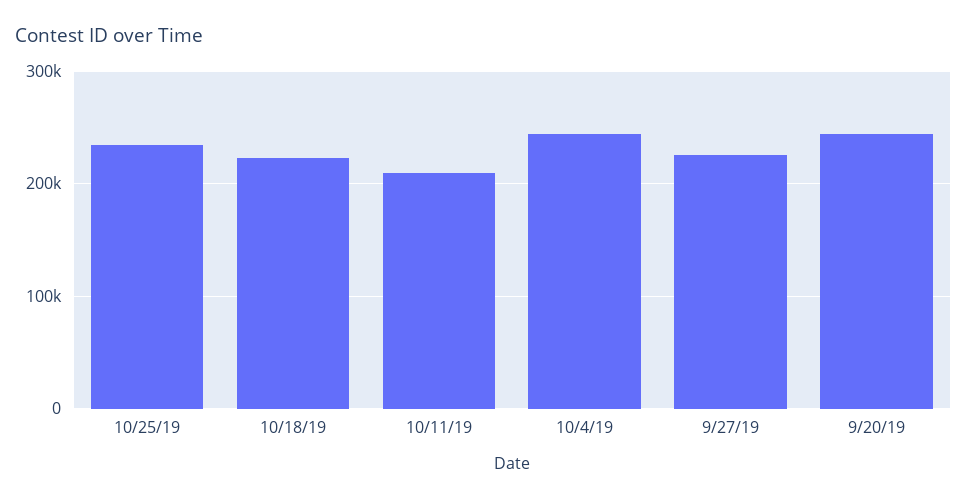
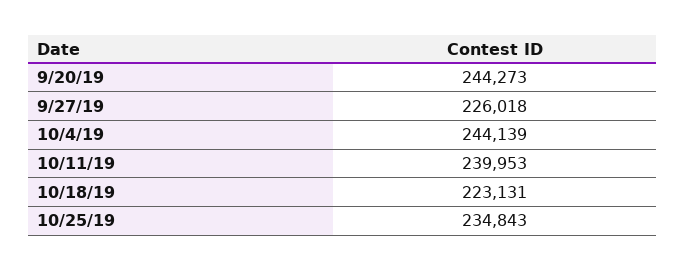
  {
    "10/25/19": 234843,
    "10/18/19": 223131,
-   "10/11/19": 210000,
+   "10/11/19": 239953,
    "10/4/19": 244139,
    "9/27/19": 226018,
    "9/20/19": 244273
  }

